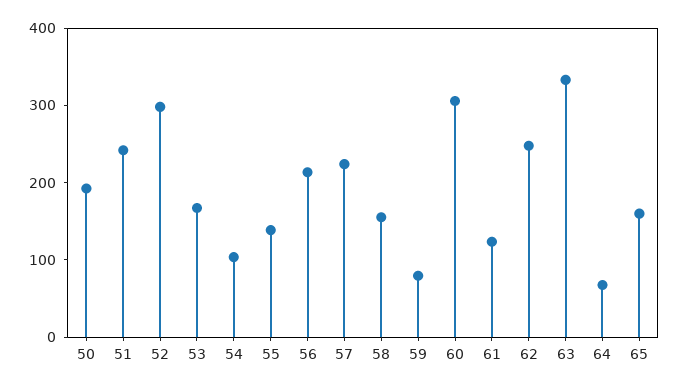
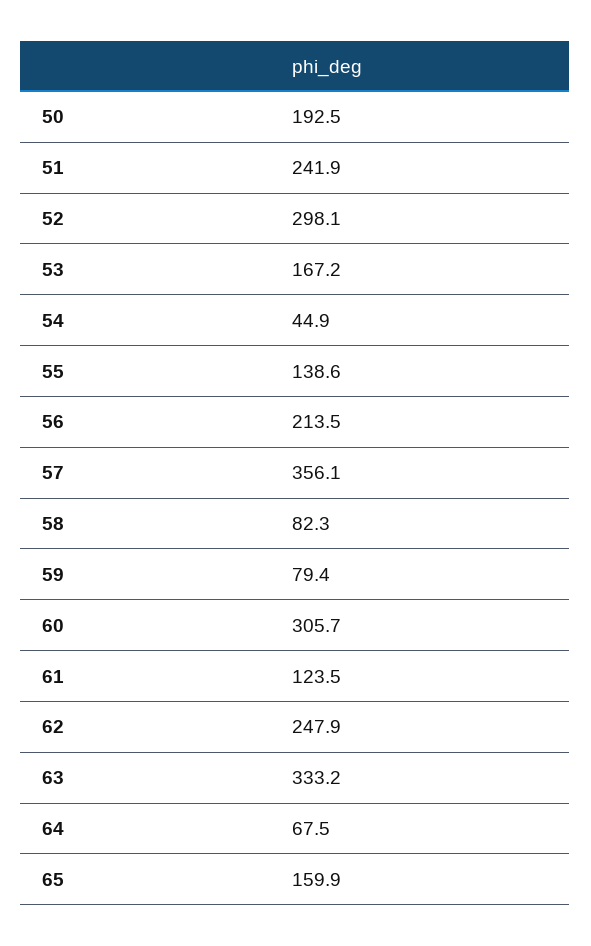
  {
    "50": 192.5,
    "51": 241.9,
    "52": 298.1,
    "53": 167.2,
-   "54": 100,
+   "54": 44.9,
    "55": 138.6,
    "56": 213.5,
-   "57": 220,
+   "57": 356.1,
-   "58": 160,
+   "58": 82.3,
    "59": 79.4,
    "60": 305.7,
    "61": 123.5,
    "62": 247.9,
    "63": 333.2,
    "64": 67.5,
    "65": 159.9
  }

